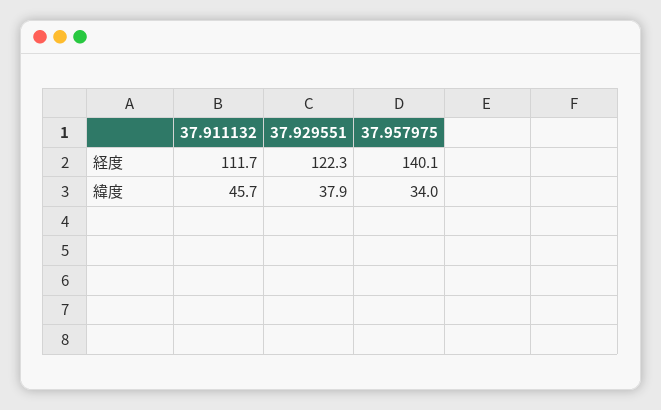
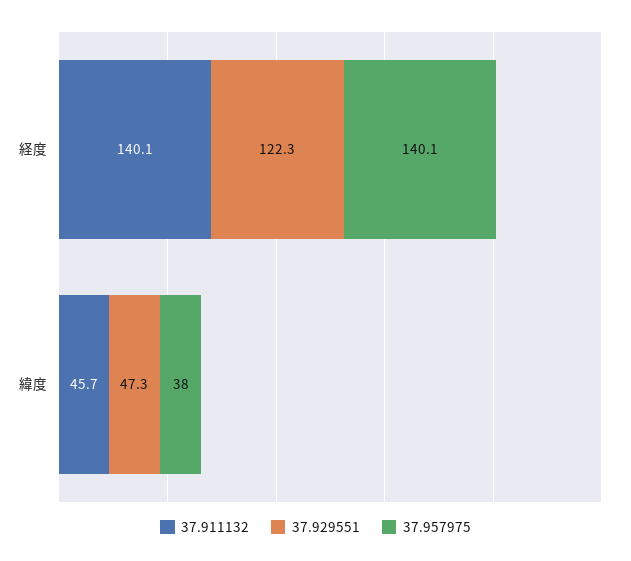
  {
    "37.911132": {
-     "経度": 111.7,
+     "経度": 140.1,
      "緯度": 45.7
    },
    "37.929551": {
      "経度": 122.3,
-     "緯度": 37.9
+     "緯度": 47.3
    },
    "37.957975": {
      "経度": 140.1,
-     "緯度": 34
+     "緯度": 38
    }
  }

